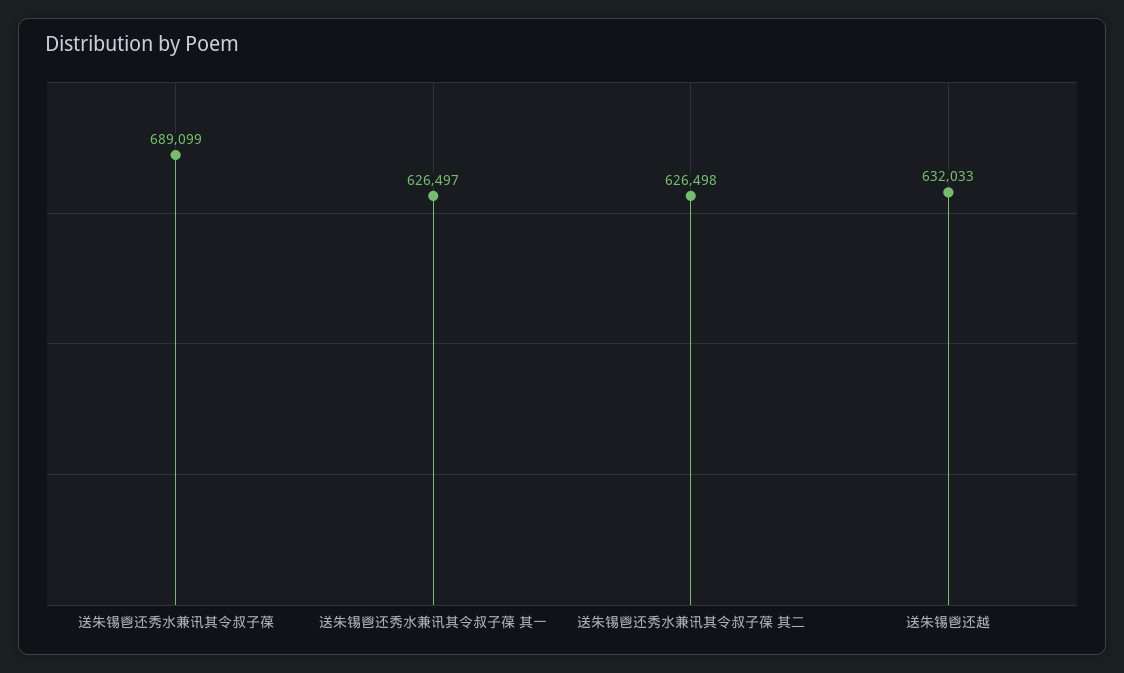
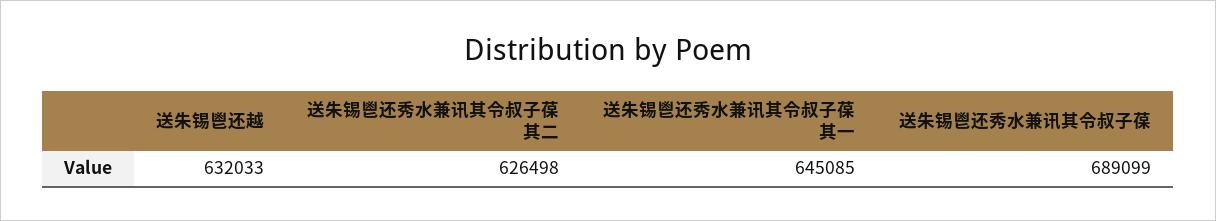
  {
    "送朱锡鬯还秀水兼讯其令叔子葆": 689099,
-   "送朱锡鬯还秀水兼讯其令叔子葆 其一": 626497,
+   "送朱锡鬯还秀水兼讯其令叔子葆 其一": 645085,
    "送朱锡鬯还秀水兼讯其令叔子葆 其二": 626498,
    "送朱锡鬯还越": 632033
  }

